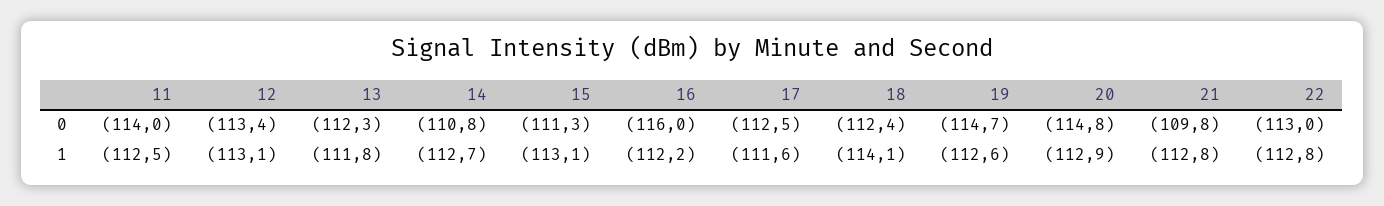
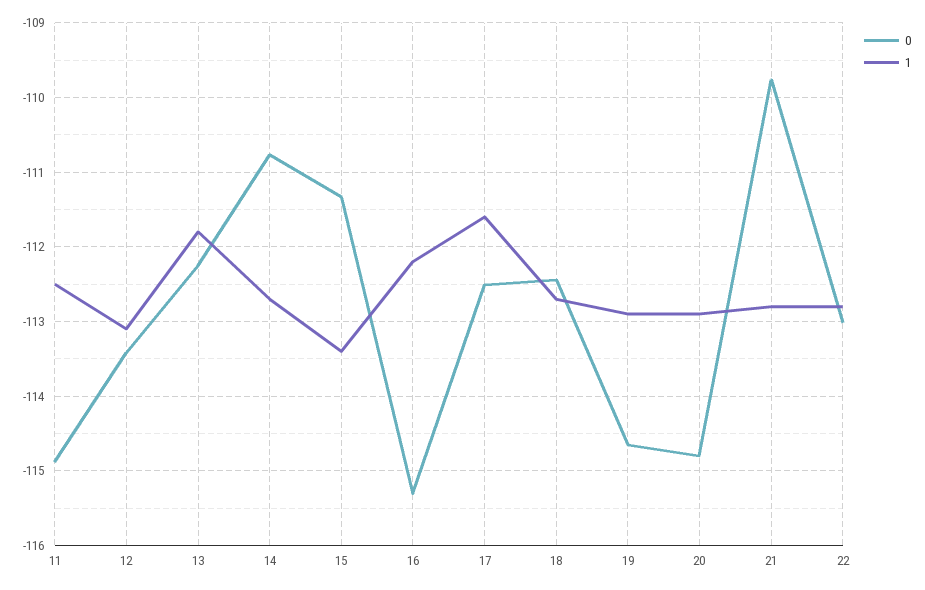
  {
    "0": {
-     "11": -114,
+     "11": -114.9,
      "12": -113.4,
      "13": -112.3,
      "14": -110.8,
      "15": -111.3,
-     "16": -116,
+     "16": -115.3,
      "17": -112.5,
      "18": -112.4,
      "19": -114.7,
      "20": -114.8,
      "21": -109.8,
      "22": -113
    },
    "1": {
      "11": -112.5,
      "12": -113.1,
      "13": -111.8,
      "14": -112.7,
-     "15": -113.1,
+     "15": -113.4,
      "16": -112.2,
      "17": -111.6,
-     "18": -114.1,
+     "18": -112.7,
-     "19": -112.6,
+     "19": -112.9,
      "20": -112.9,
      "21": -112.8,
      "22": -112.8
    }
  }

